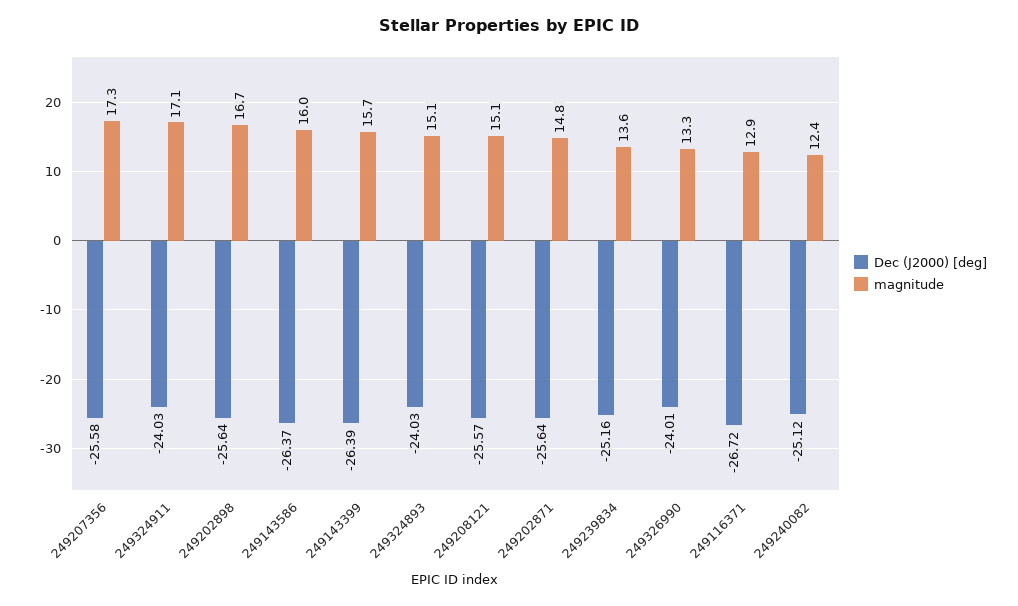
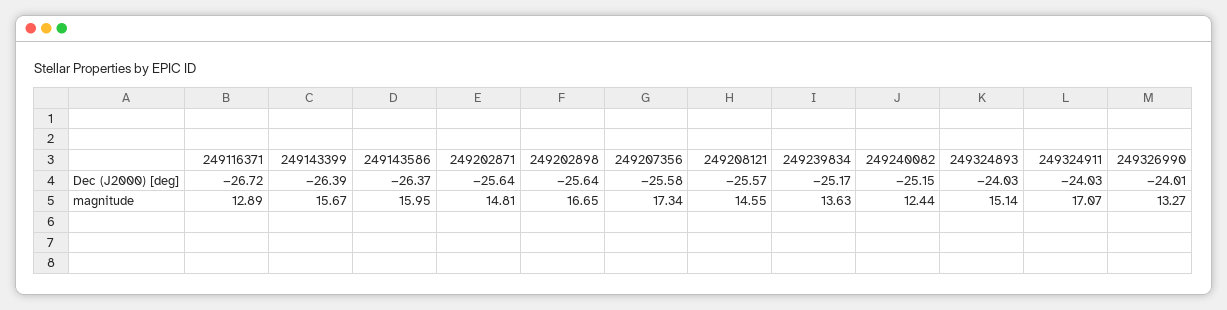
  {
    "Dec (J2000) [deg]": {
      "249207356": -25.58,
      "249324911": -24.03,
      "249202898": -25.64,
      "249143586": -26.37,
      "249143399": -26.39,
      "249324893": -24.03,
      "249208121": -25.57,
      "249202871": -25.64,
-     "249239834": -25.16,
+     "249239834": -25.17,
      "249326990": -24.01,
      "249116371": -26.72,
-     "249240082": -25.12
+     "249240082": -25.15
    },
    "magnitude": {
      "249207356": 17.34,
      "249324911": 17.07,
      "249202898": 16.65,
      "249143586": 15.95,
      "249143399": 15.67,
      "249324893": 15.14,
-     "249208121": 15.1,
+     "249208121": 14.55,
      "249202871": 14.81,
      "249239834": 13.63,
      "249326990": 13.27,
      "249116371": 12.89,
      "249240082": 12.44
    }
  }

